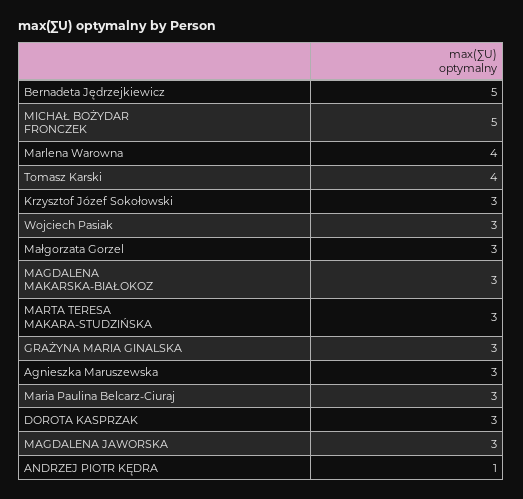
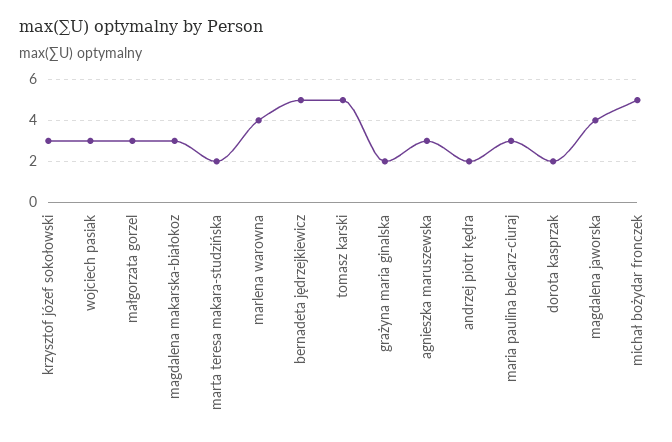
  {
    "Bernadeta Jędrzejkiewicz": 5,
    "MICHAŁ BOŻYDAR FRONCZEK": 5,
    "Marlena Warowna": 4,
-   "Tomasz Karski": 4,
+   "Tomasz Karski": 5,
    "Krzysztof Józef Sokołowski": 3,
    "Wojciech Pasiak": 3,
    "Małgorzata Gorzel": 3,
    "MAGDALENA MAKARSKA-BIAŁOKOZ": 3,
-   "MARTA TERESA MAKARA-STUDZIŃSKA": 3,
+   "MARTA TERESA MAKARA-STUDZIŃSKA": 2,
-   "GRAŻYNA MARIA GINALSKA": 3,
+   "GRAŻYNA MARIA GINALSKA": 2,
    "Agnieszka Maruszewska": 3,
    "Maria Paulina Belcarz-Ciuraj": 3,
-   "DOROTA KASPRZAK": 3,
+   "DOROTA KASPRZAK": 2,
-   "MAGDALENA JAWORSKA": 3,
+   "MAGDALENA JAWORSKA": 4,
-   "ANDRZEJ PIOTR KĘDRA": 1
+   "ANDRZEJ PIOTR KĘDRA": 2
  }

